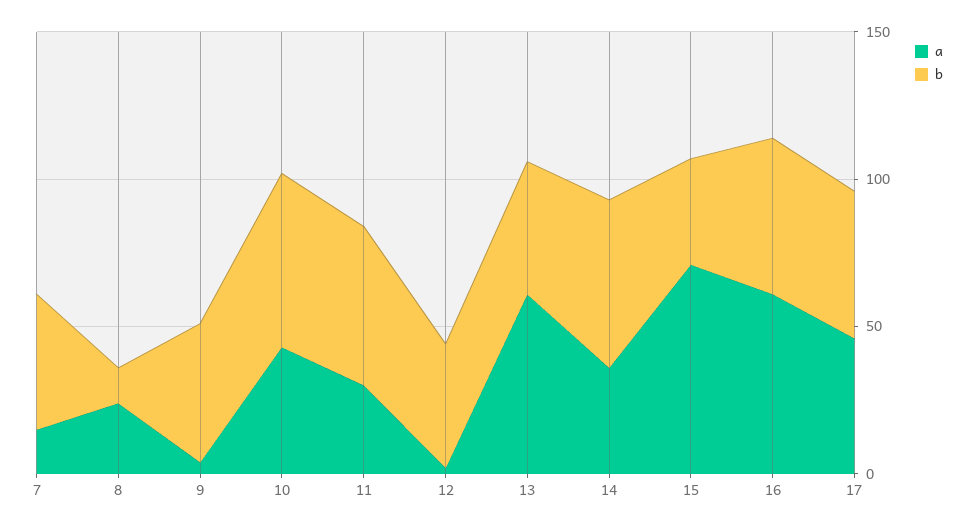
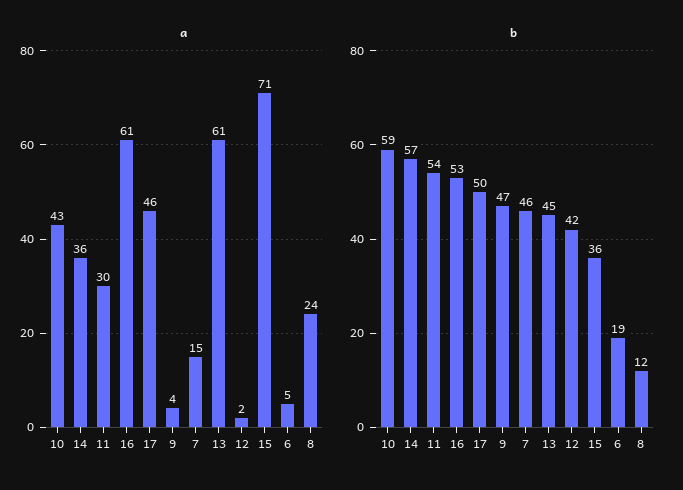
  {
    "a": {
      "7": 15,
      "8": 24,
      "9": 4,
      "10": 43,
      "11": 30,
      "12": 2,
      "13": 61,
      "14": 36,
      "15": 71,
      "16": 61,
-     "17": 46
+     "17": 46,
+     "6": 5
    },
    "b": {
      "7": 46,
      "8": 12,
      "9": 47,
      "10": 59,
      "11": 54,
      "12": 42,
      "13": 45,
      "14": 57,
      "15": 36,
      "16": 53,
-     "17": 50
+     "17": 50,
+     "6": 19
    }
  }

